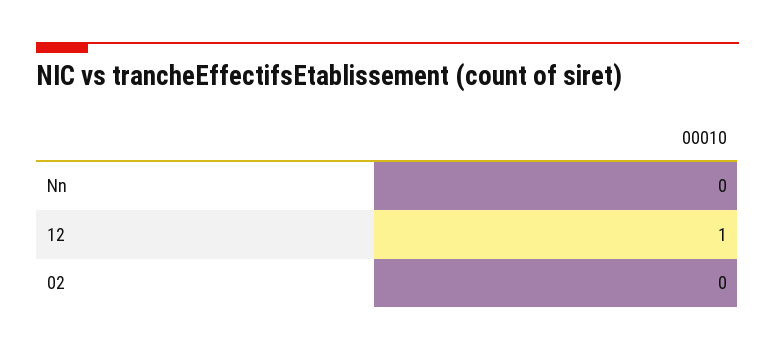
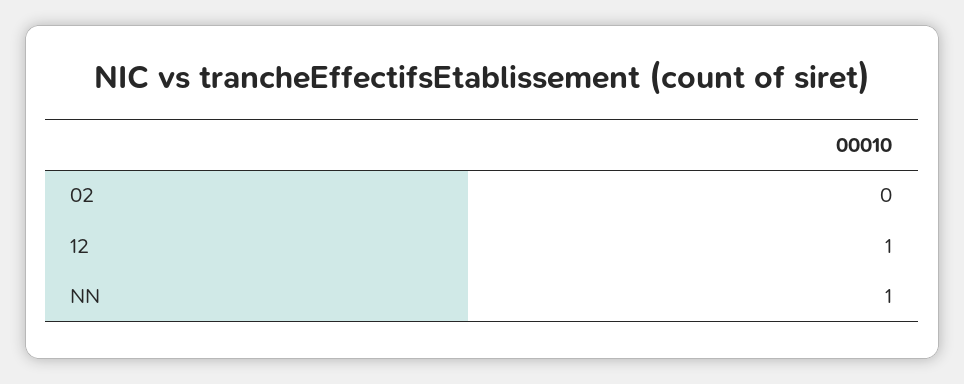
  {
-   "Nn": 0,
+   "Nn": 1,
    "12": 1,
    "02": 0
  }

